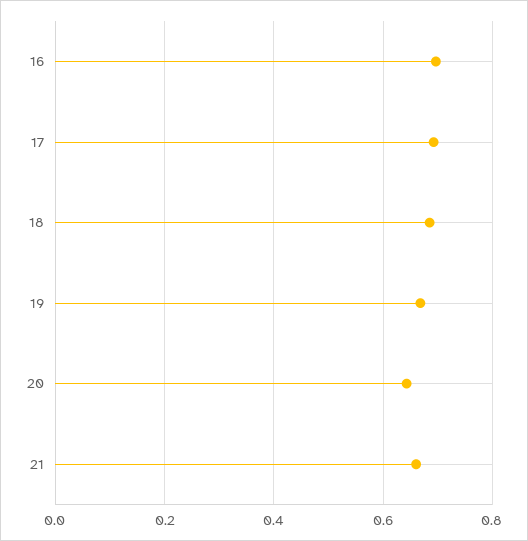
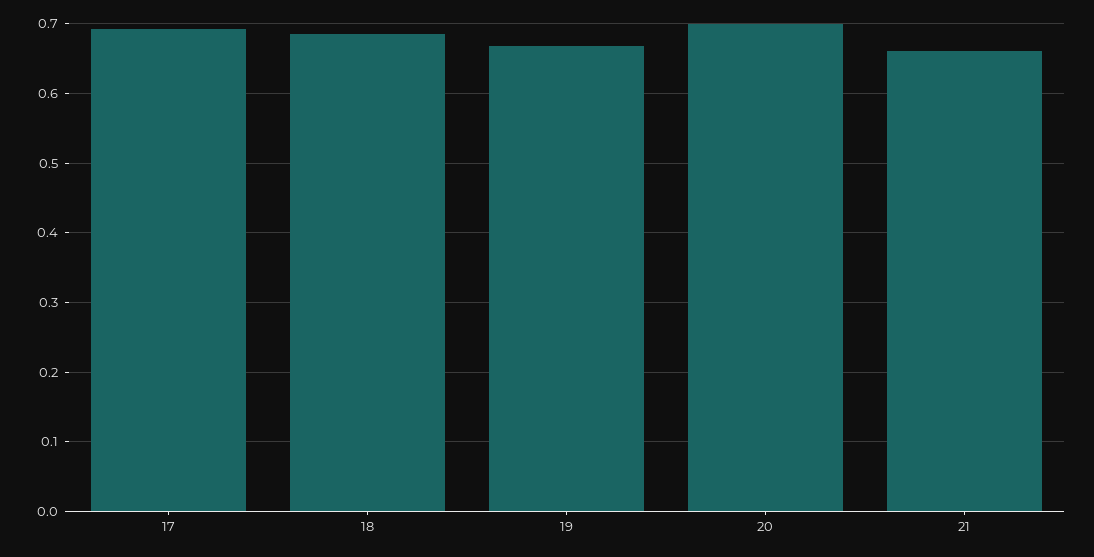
  {
-   "16": 0.7,
    "17": 0.69,
    "18": 0.69,
    "19": 0.67,
-   "20": 0.64,
+   "20": 0.7,
    "21": 0.66
  }

